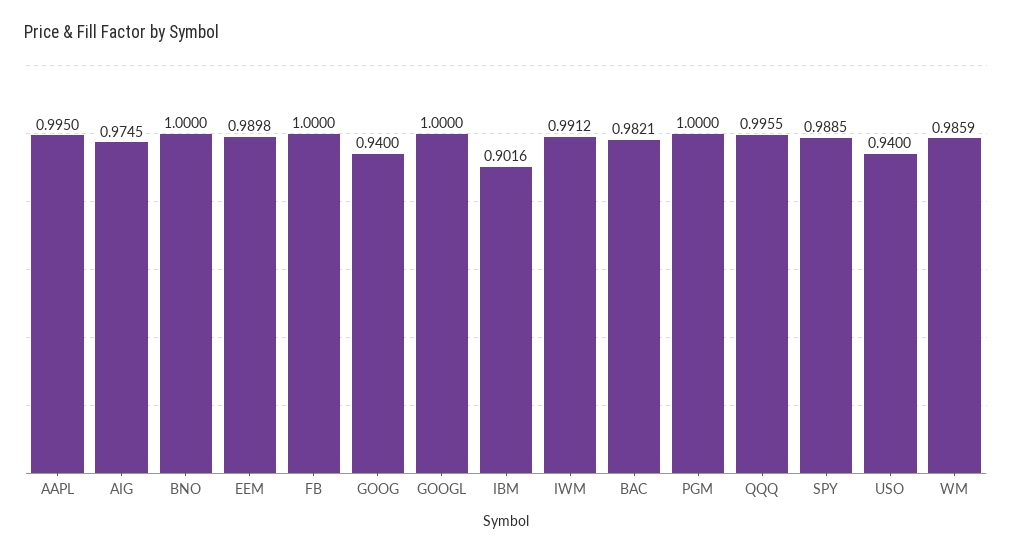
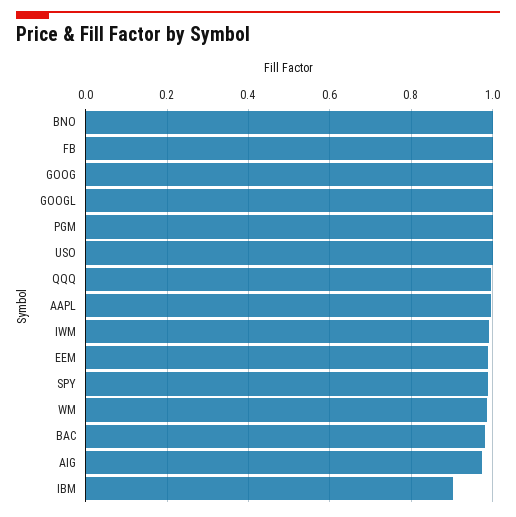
  {
    "AAPL": 0.995,
    "AIG": 0.9745,
    "BNO": 1,
    "EEM": 0.9898,
    "FB": 1,
-   "GOOG": 0.94,
+   "GOOG": 1,
    "GOOGL": 1,
    "IBM": 0.9016,
    "IWM": 0.9912,
    "BAC": 0.9821,
    "PGM": 1,
    "QQQ": 0.9955,
    "SPY": 0.9885,
-   "USO": 0.94,
+   "USO": 1,
    "WM": 0.9859
  }

